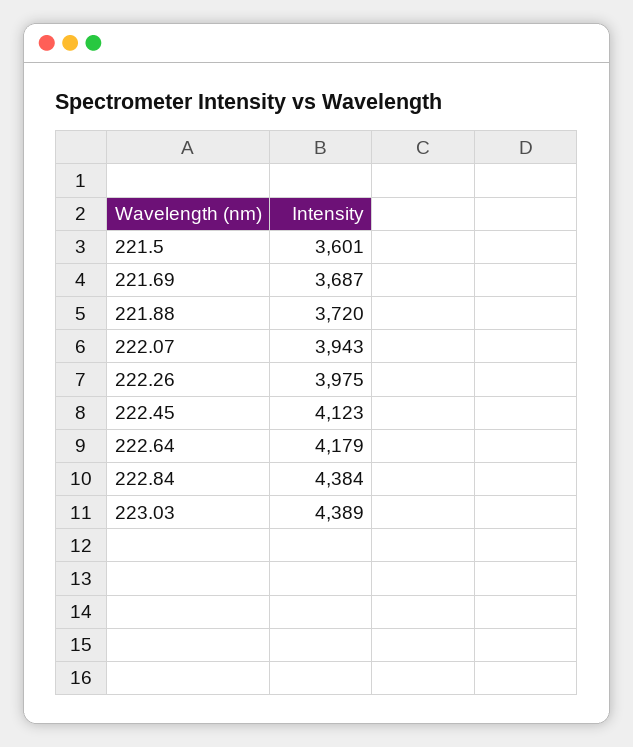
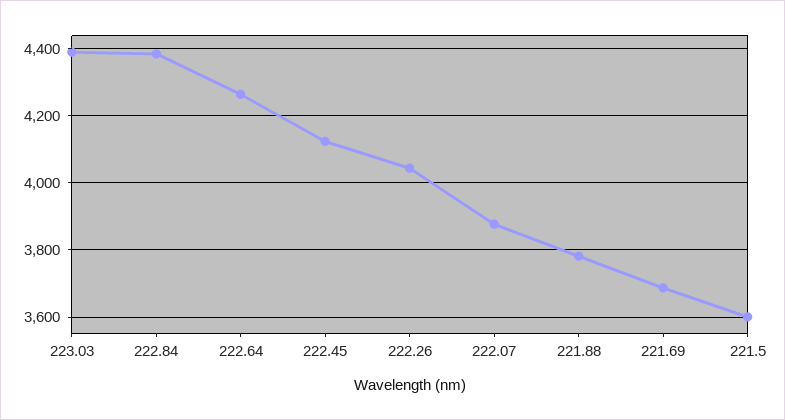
  {
    "221.5": 3601,
    "221.69": 3687,
-   "221.88": 3720,
+   "221.88": 3780,
-   "222.07": 3943,
+   "222.07": 3880,
-   "222.26": 3975,
+   "222.26": 4040,
    "222.45": 4123,
-   "222.64": 4179,
+   "222.64": 4260,
    "222.84": 4384,
    "223.03": 4389
  }

